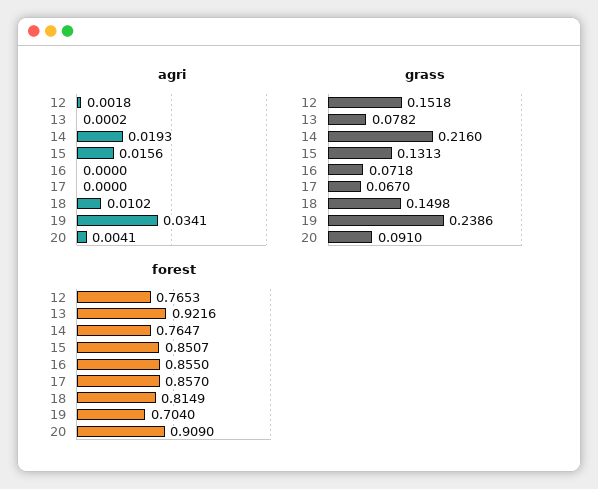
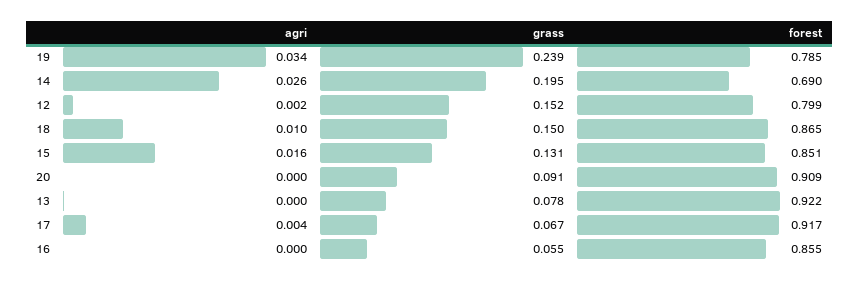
  {
    "agri": {
      "12": 0.0018,
      "13": 0.0002,
-     "14": 0.0193,
+     "14": 0.026,
      "15": 0.0156,
      "16": 0,
-     "17": 0,
+     "17": 0.004,
      "18": 0.0102,
      "19": 0.0341,
-     "20": 0.0041
+     "20": 0
    },
    "grass": {
      "12": 0.1518,
      "13": 0.0782,
-     "14": 0.216,
+     "14": 0.195,
      "15": 0.1313,
-     "16": 0.0718,
+     "16": 0.055,
      "17": 0.067,
      "18": 0.1498,
      "19": 0.2386,
      "20": 0.091
    },
    "forest": {
-     "12": 0.7653,
+     "12": 0.799,
      "13": 0.9216,
-     "14": 0.7647,
+     "14": 0.69,
      "15": 0.8507,
      "16": 0.855,
-     "17": 0.857,
+     "17": 0.917,
-     "18": 0.8149,
+     "18": 0.865,
-     "19": 0.704,
+     "19": 0.785,
      "20": 0.909
    }
  }

